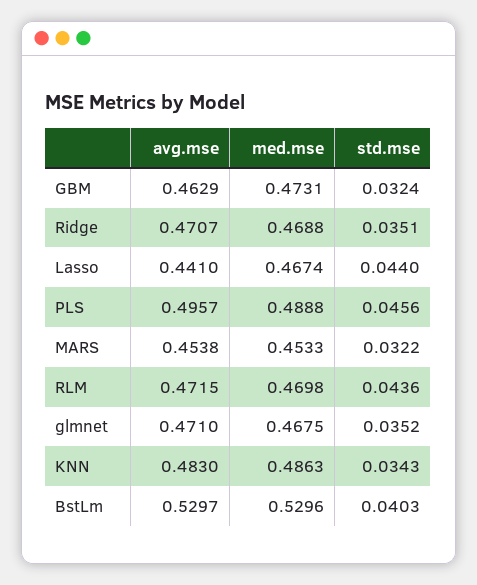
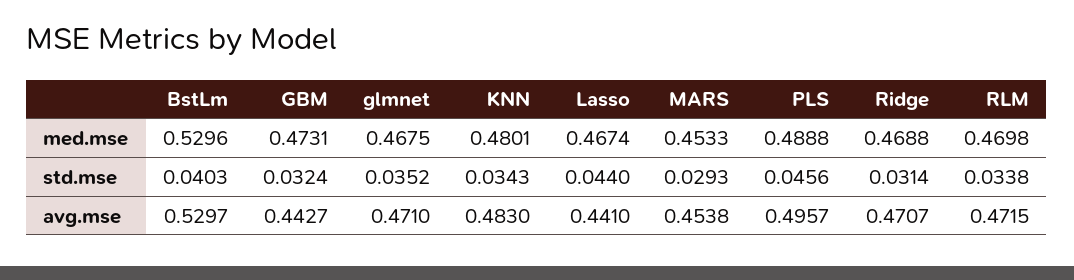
  {
    "avg.mse": {
-     "GBM": 0.4629,
+     "GBM": 0.4427,
      "Ridge": 0.4707,
      "Lasso": 0.441,
      "PLS": 0.4957,
      "MARS": 0.4538,
      "RLM": 0.4715,
      "glmnet": 0.471,
      "KNN": 0.483,
      "BstLm": 0.5297
    },
    "med.mse": {
      "GBM": 0.4731,
      "Ridge": 0.4688,
      "Lasso": 0.4674,
      "PLS": 0.4888,
      "MARS": 0.4533,
      "RLM": 0.4698,
      "glmnet": 0.4675,
-     "KNN": 0.4863,
+     "KNN": 0.4801,
      "BstLm": 0.5296
    },
    "std.mse": {
      "GBM": 0.0324,
-     "Ridge": 0.0351,
+     "Ridge": 0.0314,
      "Lasso": 0.044,
      "PLS": 0.0456,
-     "MARS": 0.0322,
+     "MARS": 0.0293,
-     "RLM": 0.0436,
+     "RLM": 0.0338,
      "glmnet": 0.0352,
      "KNN": 0.0343,
      "BstLm": 0.0403
    }
  }

